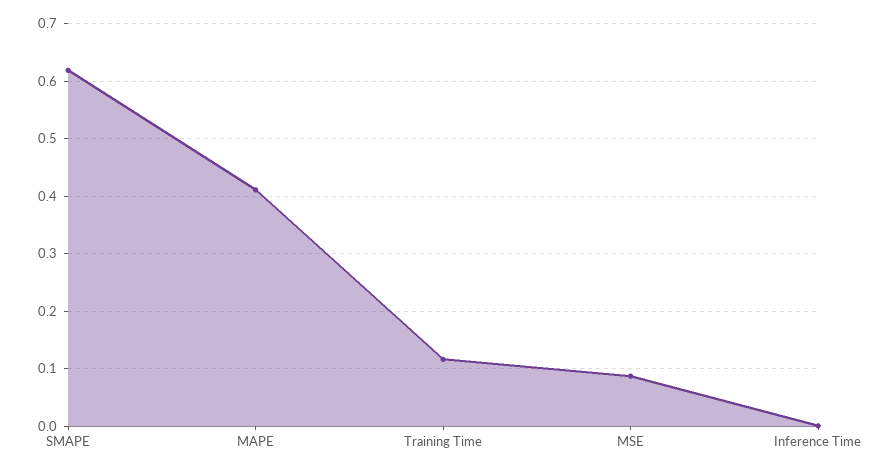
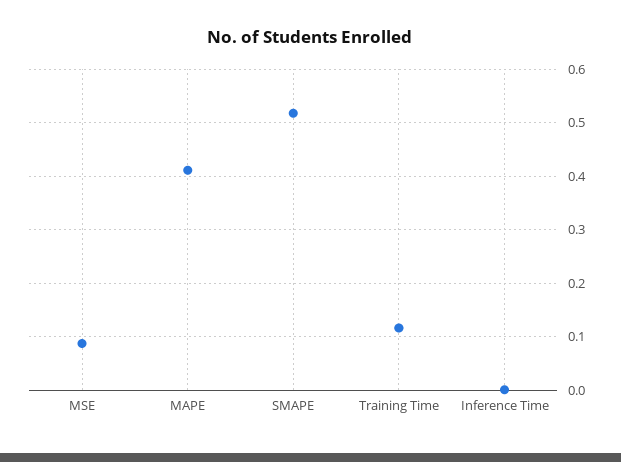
  {
-   "SMAPE": 0.62,
+   "SMAPE": 0.52,
    "MAPE": 0.42,
    "Training Time": 0.12,
    "MSE": 0.08,
    "Inference Time": 0
  }

